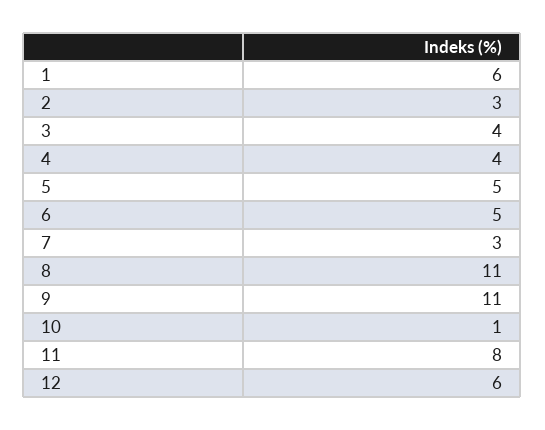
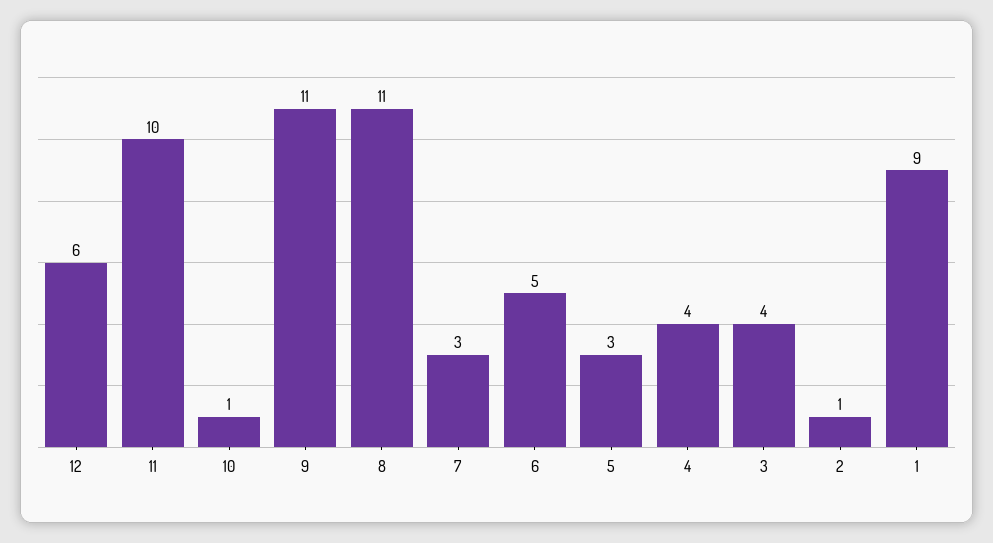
  {
-   "1": 6,
+   "1": 9,
-   "2": 3,
+   "2": 1,
    "3": 4,
    "4": 4,
-   "5": 5,
+   "5": 3,
    "6": 5,
    "7": 3,
    "8": 11,
    "9": 11,
    "10": 1,
-   "11": 8,
+   "11": 10,
    "12": 6
  }

